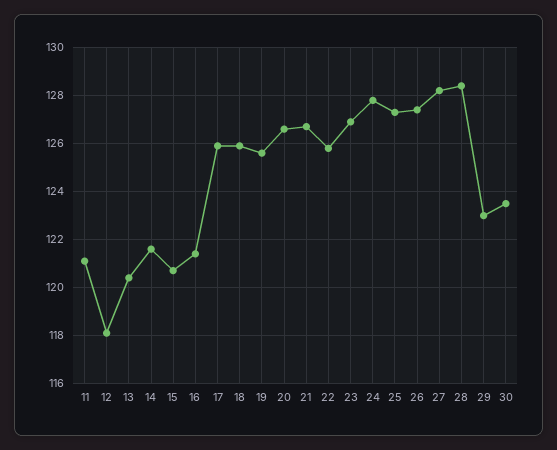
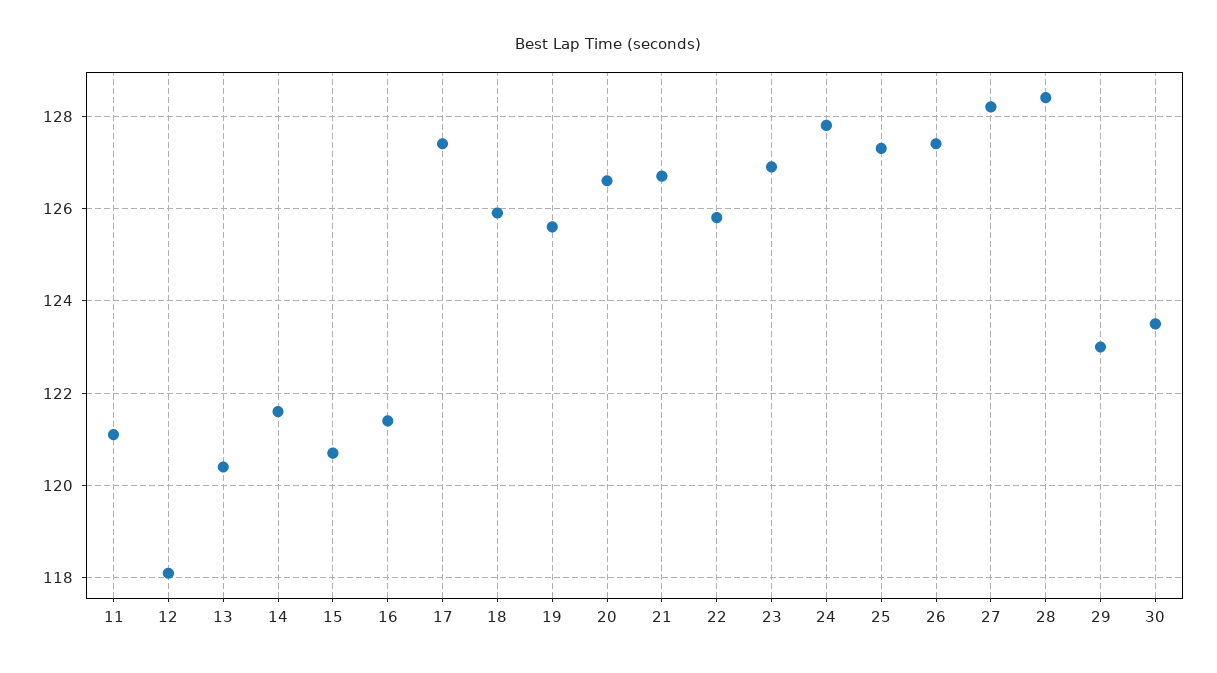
  {
    "11": 121,
    "12": 118,
    "13": 120.5,
    "14": 121.5,
    "15": 120.5,
    "16": 121.5,
-   "17": 126,
+   "17": 127.5,
    "18": 126,
    "19": 125.5,
    "20": 126.5,
    "21": 126.5,
    "22": 126,
    "23": 127,
    "24": 128,
    "25": 127.5,
    "26": 127.5,
    "27": 128,
    "28": 128.5,
    "29": 123,
    "30": 123.5
  }

